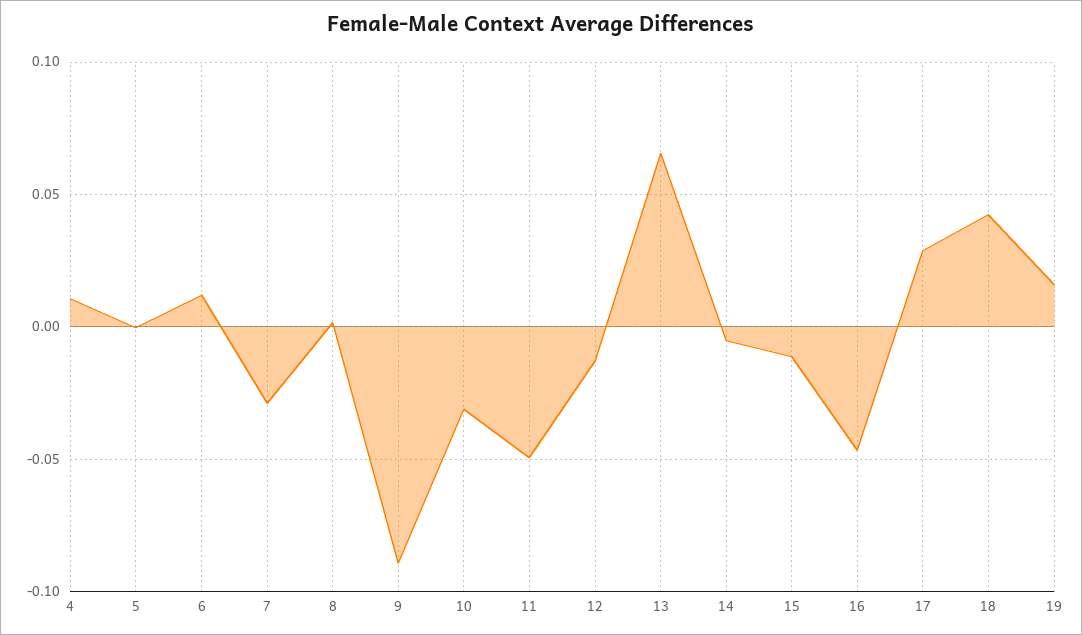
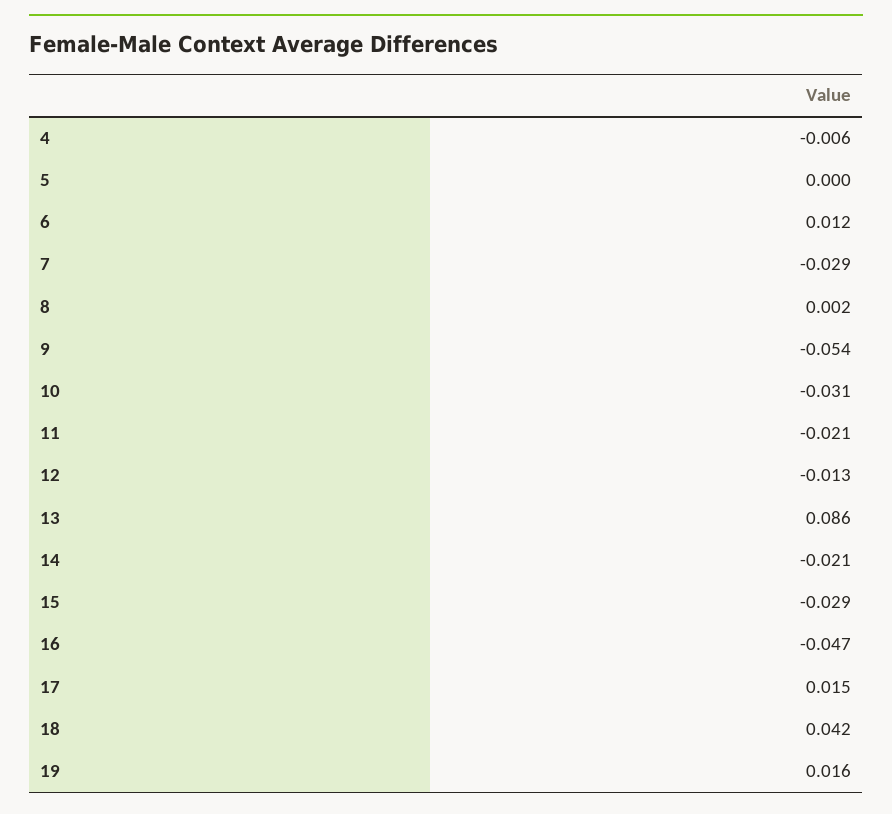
  {
-   "4": 0.01,
+   "4": -0.006,
    "5": 0,
    "6": 0.012,
    "7": -0.029,
    "8": 0.002,
-   "9": -0.09,
+   "9": -0.054,
    "10": -0.031,
-   "11": -0.05,
+   "11": -0.021,
    "12": -0.013,
-   "13": 0.065,
+   "13": 0.086,
-   "14": -0.005,
+   "14": -0.021,
-   "15": -0.01,
+   "15": -0.029,
    "16": -0.047,
-   "17": 0.03,
+   "17": 0.015,
    "18": 0.042,
    "19": 0.016
  }

